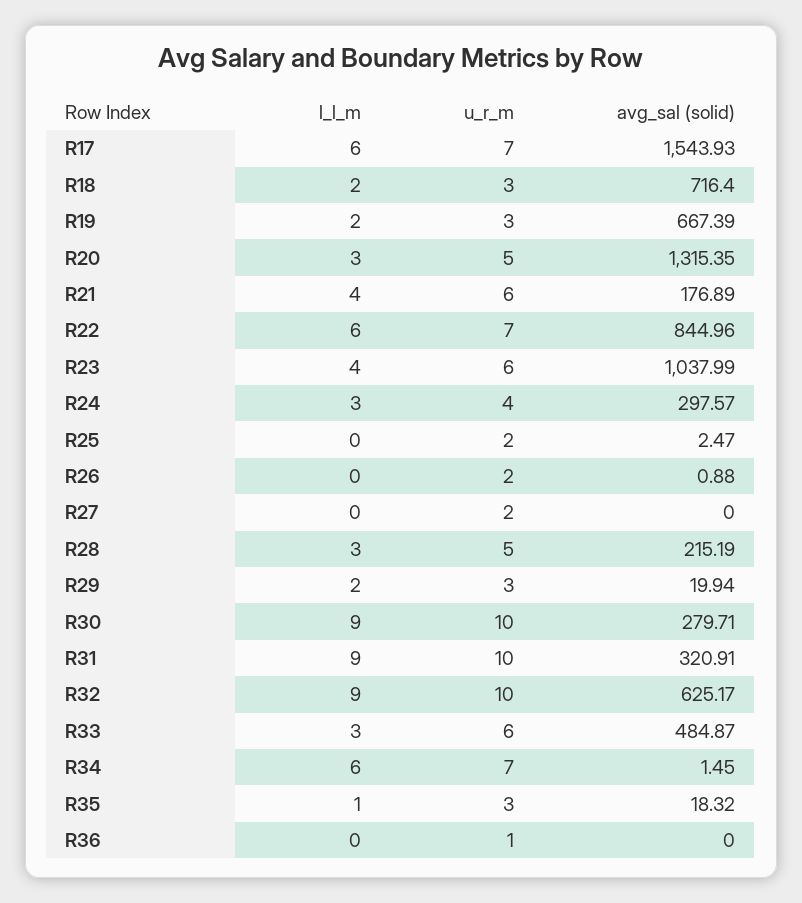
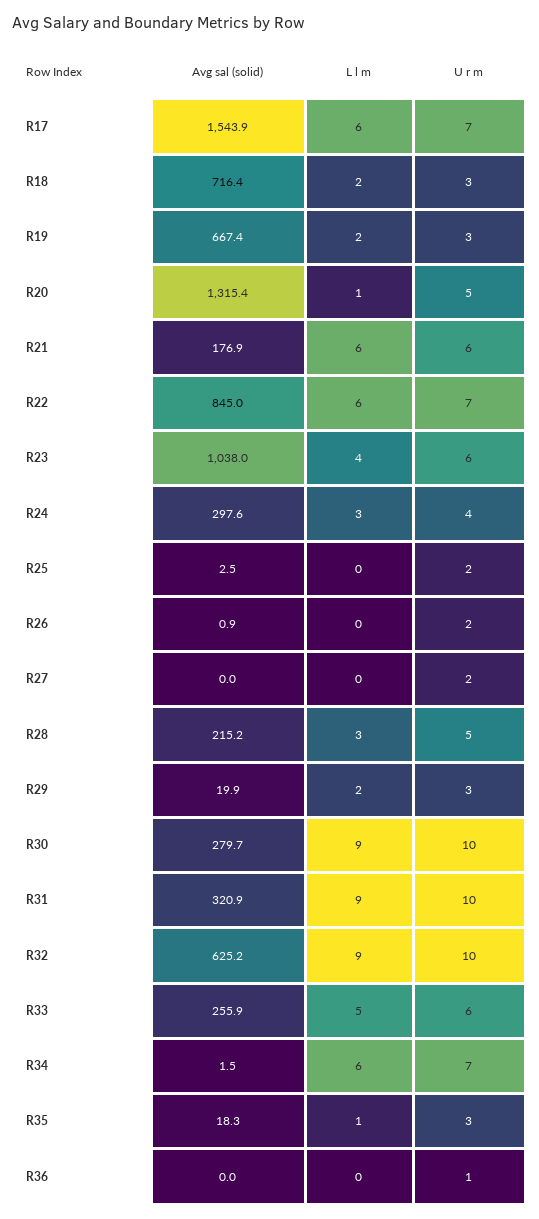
  {
    "l_l_m": {
      "R17": 6,
      "R18": 2,
      "R19": 2,
-     "R20": 3,
+     "R20": 1,
-     "R21": 4,
+     "R21": 6,
      "R22": 6,
      "R23": 4,
      "R24": 3,
      "R25": 0,
      "R26": 0,
      "R27": 0,
      "R28": 3,
      "R29": 2,
      "R30": 9,
      "R31": 9,
      "R32": 9,
-     "R33": 3,
+     "R33": 5,
      "R34": 6,
      "R35": 1,
      "R36": 0
    },
    "u_r_m": {
      "R17": 7,
      "R18": 3,
      "R19": 3,
      "R20": 5,
      "R21": 6,
      "R22": 7,
      "R23": 6,
      "R24": 4,
      "R25": 2,
      "R26": 2,
      "R27": 2,
      "R28": 5,
      "R29": 3,
      "R30": 10,
      "R31": 10,
      "R32": 10,
      "R33": 6,
      "R34": 7,
      "R35": 3,
      "R36": 1
    },
    "avg_sal (solid)": {
      "R17": 1543.93,
      "R18": 716.4,
      "R19": 667.39,
      "R20": 1315.35,
      "R21": 176.89,
      "R22": 844.96,
      "R23": 1037.99,
      "R24": 297.57,
      "R25": 2.47,
      "R26": 0.88,
      "R27": 0,
      "R28": 215.19,
      "R29": 19.94,
      "R30": 279.71,
      "R31": 320.91,
      "R32": 625.17,
-     "R33": 484.87,
+     "R33": 255.9,
      "R34": 1.45,
      "R35": 18.32,
      "R36": 0
    }
  }

